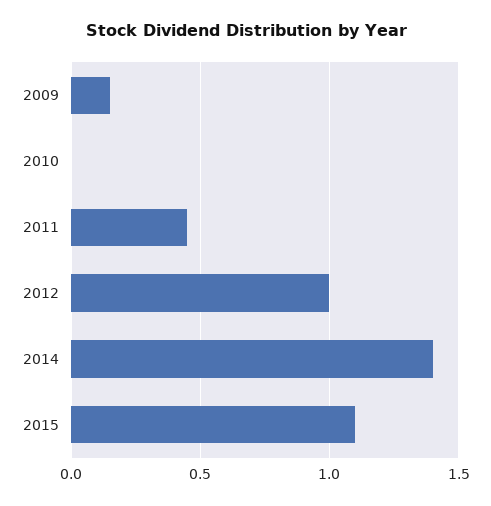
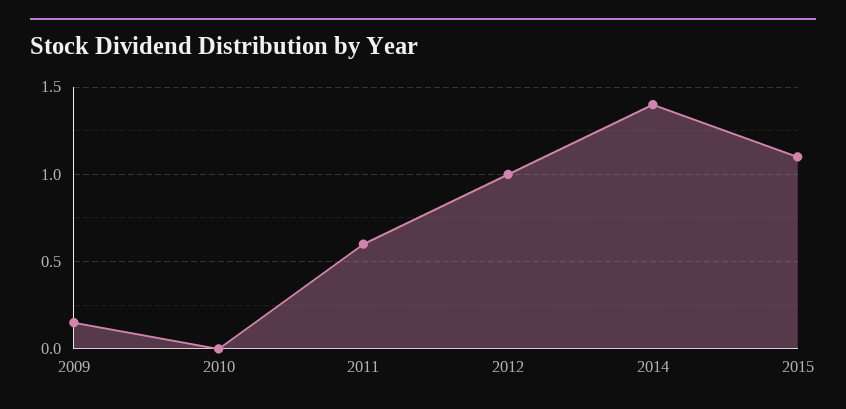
  {
    "2009": 0.15,
    "2010": 0,
-   "2011": 0.45,
+   "2011": 0.6,
    "2012": 1,
    "2014": 1.4,
    "2015": 1.1
  }

